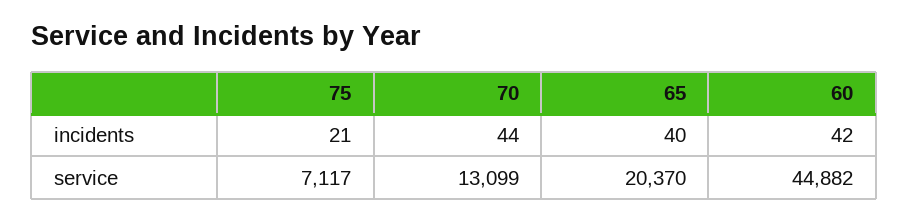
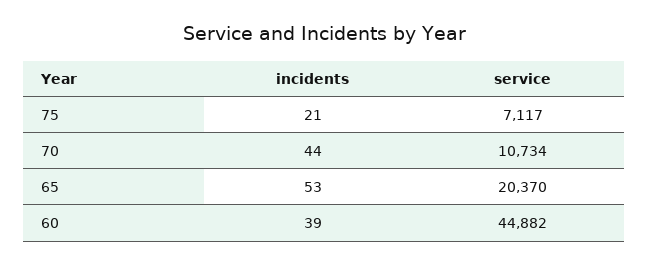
  {
    "75": {
      "incidents": 21,
      "service": 7117
    },
    "70": {
      "incidents": 44,
-     "service": 13099
+     "service": 10734
    },
    "65": {
-     "incidents": 40,
+     "incidents": 53,
      "service": 20370
    },
    "60": {
-     "incidents": 42,
+     "incidents": 39,
      "service": 44882
    }
  }

